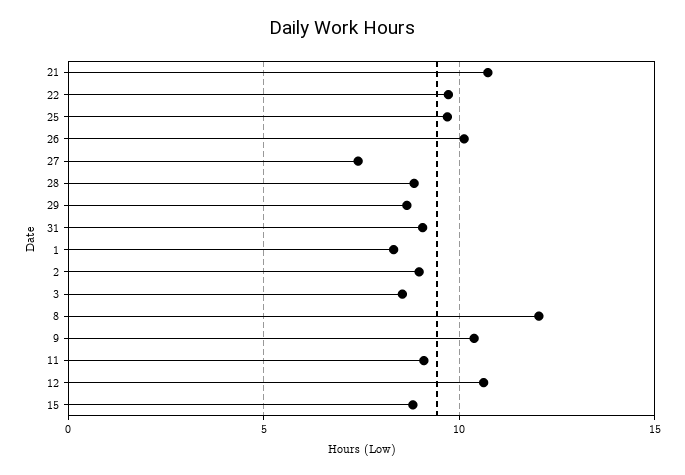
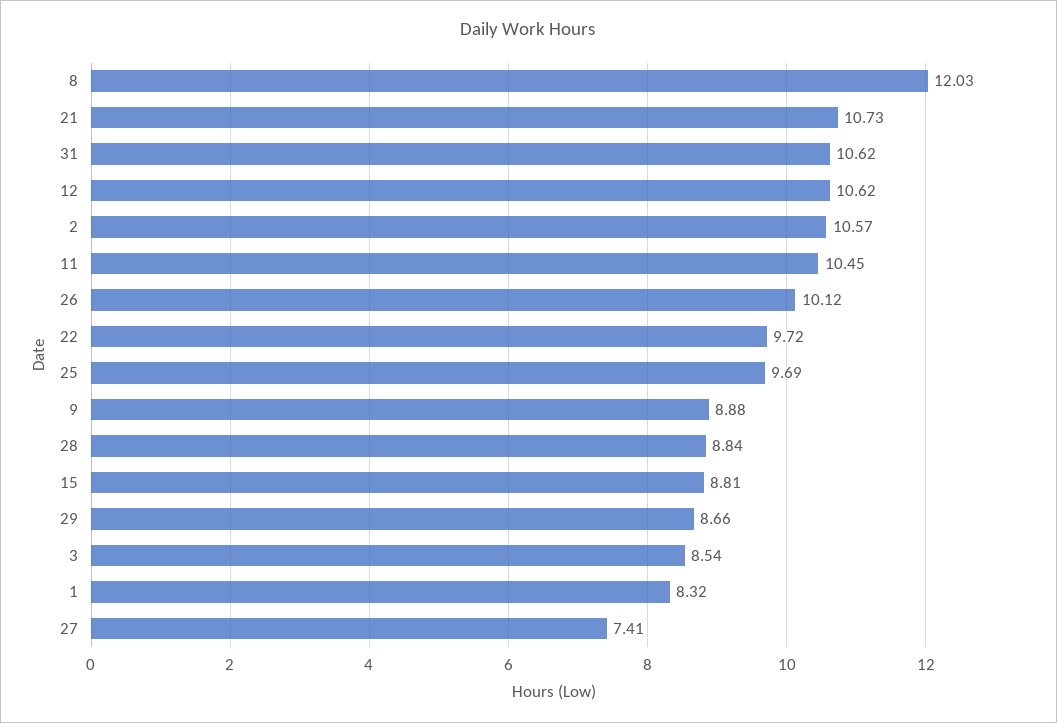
  {
    "21": 10.73,
    "22": 9.72,
    "25": 9.69,
    "26": 10.12,
    "27": 7.41,
    "28": 8.84,
    "29": 8.66,
-   "31": 9,
+   "31": 10.62,
    "1": 8.32,
-   "2": 9,
+   "2": 10.57,
    "3": 8.54,
    "8": 12.03,
-   "9": 10.5,
+   "9": 8.88,
-   "11": 9,
+   "11": 10.45,
    "12": 10.62,
    "15": 8.81
  }

